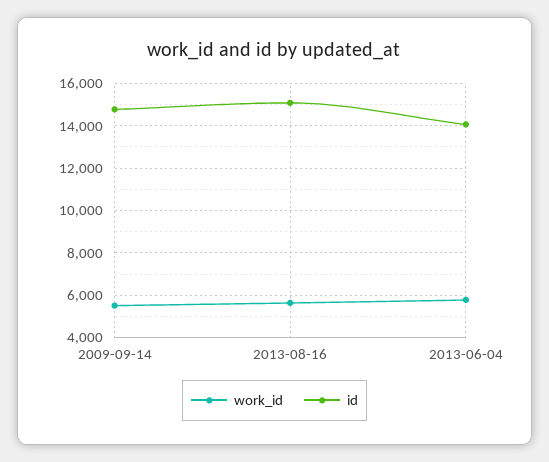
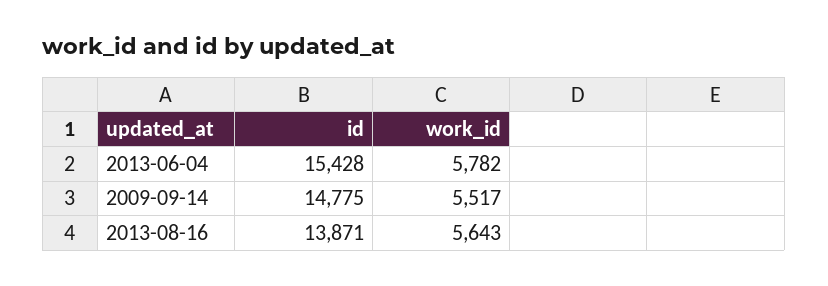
  {
    "work_id": {
      "2009-09-14": 5517,
      "2013-08-16": 5643,
      "2013-06-04": 5782
    },
    "id": {
      "2009-09-14": 14775,
-     "2013-08-16": 15000,
+     "2013-08-16": 13871,
-     "2013-06-04": 14000
+     "2013-06-04": 15428
    }
  }

